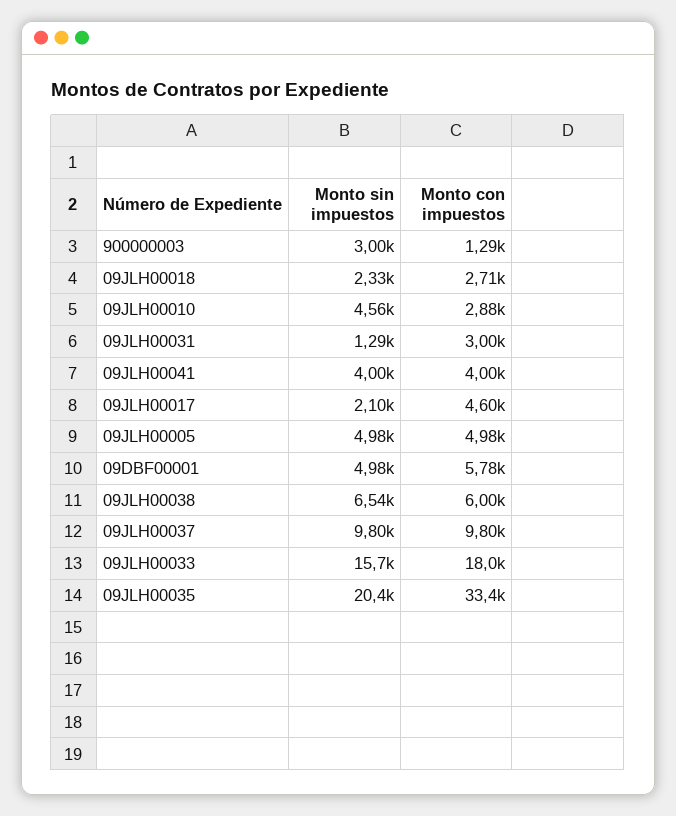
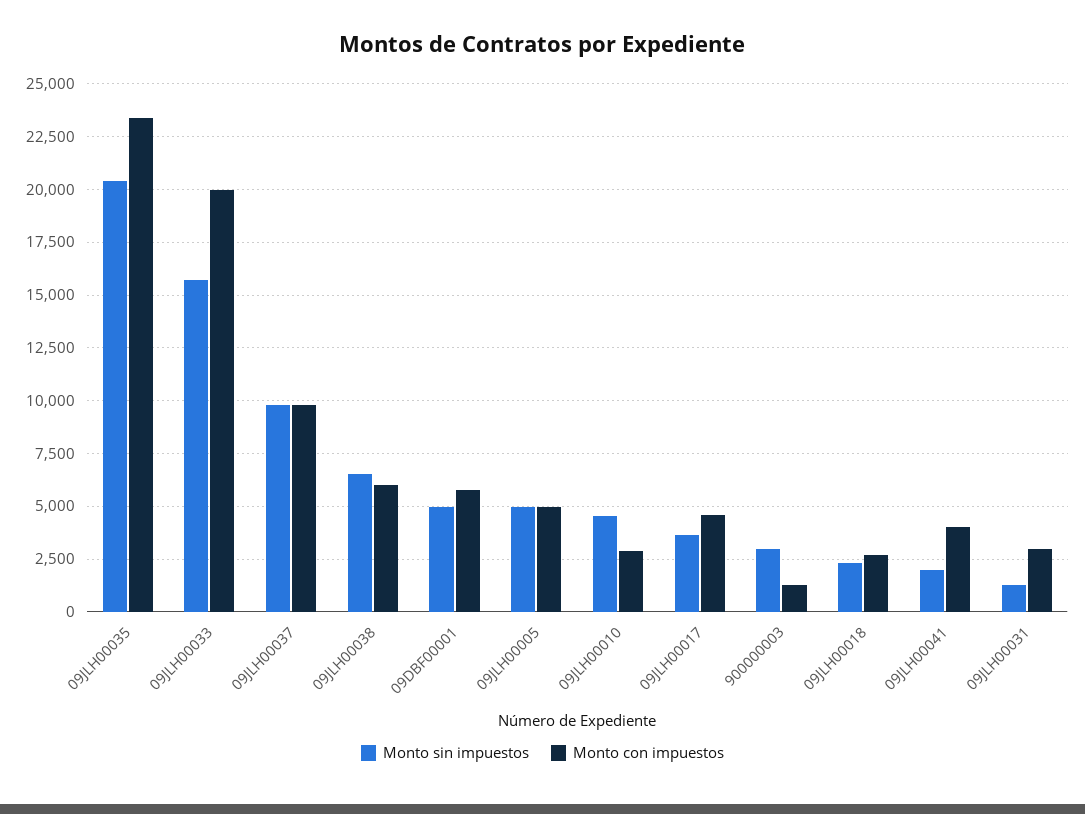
  {
    "Monto sin impuestos": {
      "900000003": 3000,
      "09JLH00018": 2330,
      "09JLH00010": 4560,
      "09JLH00031": 1290,
-     "09JLH00041": 4000,
+     "09JLH00041": 2000,
-     "09JLH00017": 2100,
+     "09JLH00017": 3500,
      "09JLH00005": 4980,
      "09DBF00001": 4980,
      "09JLH00038": 6540,
      "09JLH00037": 9800,
      "09JLH00033": 15700,
      "09JLH00035": 20400
    },
    "Monto con impuestos": {
      "900000003": 1290,
      "09JLH00018": 2710,
      "09JLH00010": 2880,
      "09JLH00031": 3000,
      "09JLH00041": 4000,
      "09JLH00017": 4600,
      "09JLH00005": 4980,
      "09DBF00001": 5780,
      "09JLH00038": 6000,
      "09JLH00037": 9800,
-     "09JLH00033": 18000,
+     "09JLH00033": 20000,
-     "09JLH00035": 33400
+     "09JLH00035": 23500
    }
  }

